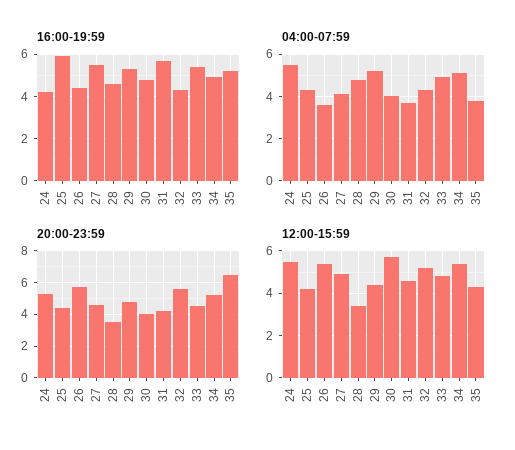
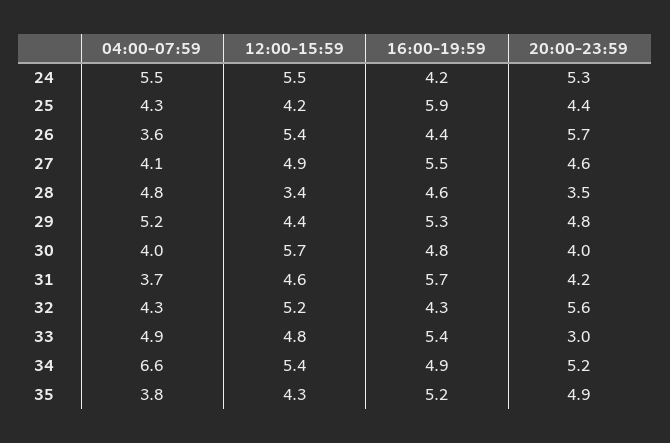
  {
    "16:00-19:59": {
      "24": 4.2,
      "25": 5.9,
      "26": 4.4,
      "27": 5.5,
      "28": 4.6,
      "29": 5.3,
      "30": 4.8,
      "31": 5.7,
      "32": 4.3,
      "33": 5.4,
      "34": 4.9,
      "35": 5.2
    },
    "04:00-07:59": {
      "24": 5.5,
      "25": 4.3,
      "26": 3.6,
      "27": 4.1,
      "28": 4.8,
      "29": 5.2,
      "30": 4,
      "31": 3.7,
      "32": 4.3,
      "33": 4.9,
-     "34": 5,
+     "34": 6.6,
      "35": 3.8
    },
    "20:00-23:59": {
      "24": 5.3,
      "25": 4.4,
      "26": 5.7,
      "27": 4.6,
      "28": 3.5,
      "29": 4.8,
      "30": 4,
      "31": 4.2,
      "32": 5.6,
-     "33": 4.5,
+     "33": 3,
      "34": 5.2,
-     "35": 6.5
+     "35": 4.9
    },
    "12:00-15:59": {
      "24": 5.5,
      "25": 4.2,
      "26": 5.4,
      "27": 4.9,
      "28": 3.4,
      "29": 4.4,
      "30": 5.7,
      "31": 4.6,
      "32": 5.2,
      "33": 4.8,
      "34": 5.4,
      "35": 4.3
    }
  }

